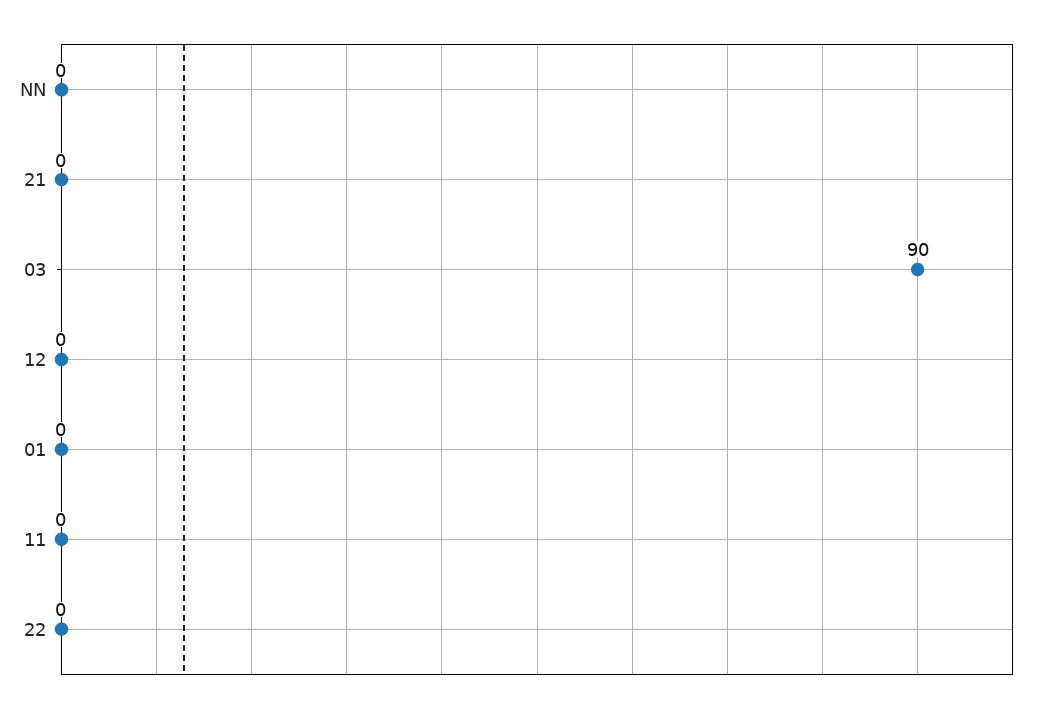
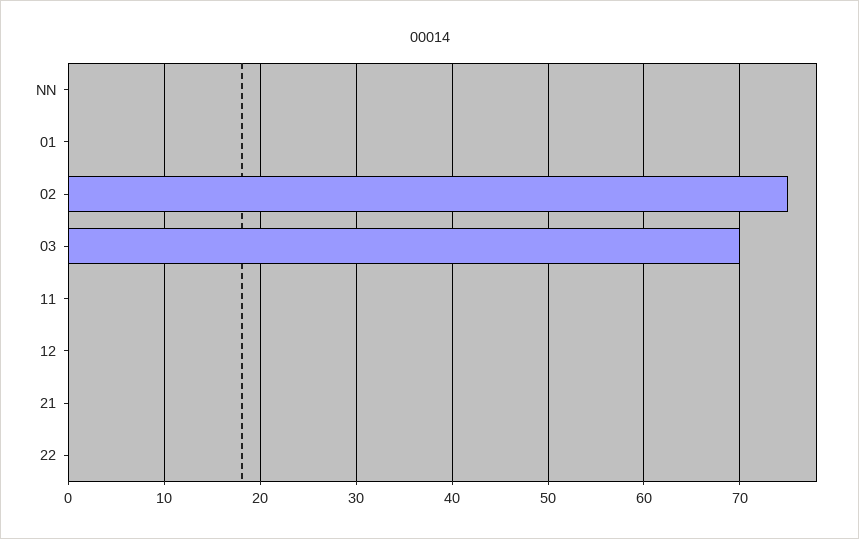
  {
    "NN": 0,
    "21": 0,
-   "03": 90,
+   "03": 70,
    "12": 0,
    "01": 0,
    "11": 0,
-   "22": 0
+   "22": 0,
+   "02": 75
  }

